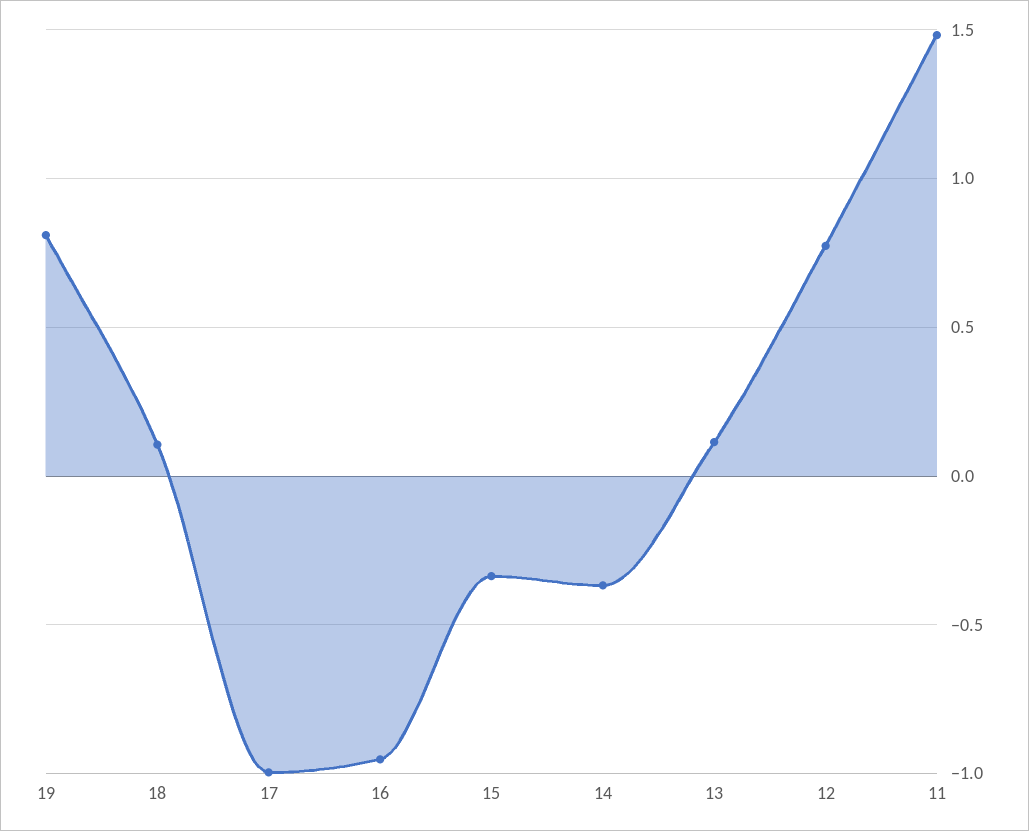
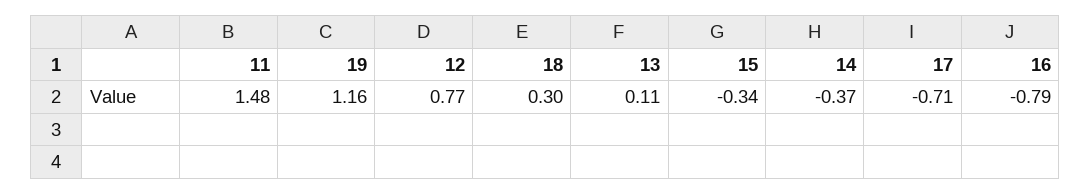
  {
-   "19": 0.8,
+   "19": 1.16,
-   "18": 0.1,
+   "18": 0.3,
-   "17": -1,
+   "17": -0.71,
-   "16": -0.95,
+   "16": -0.79,
    "15": -0.34,
    "14": -0.37,
    "13": 0.11,
    "12": 0.77,
    "11": 1.48
  }

